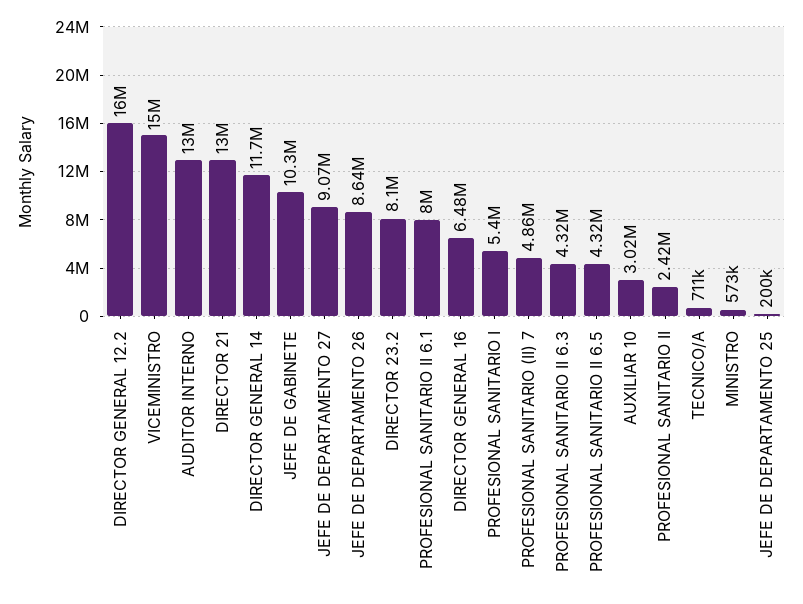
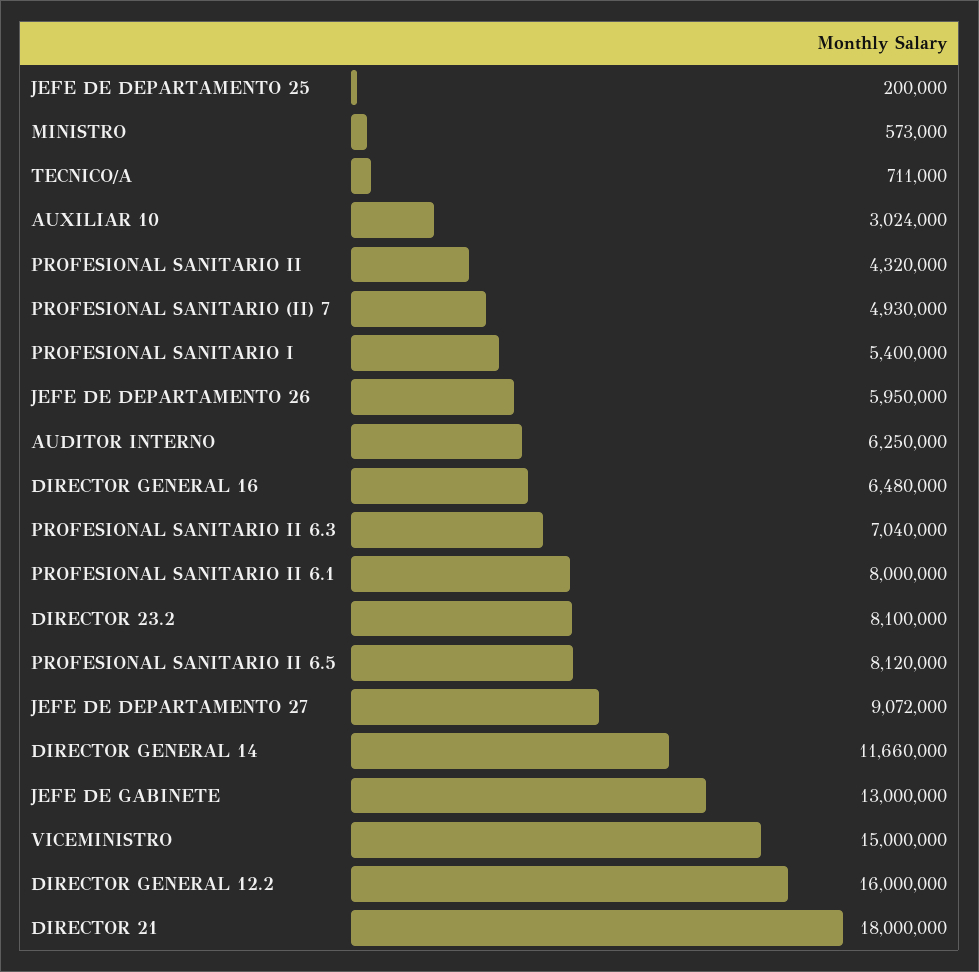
  {
    "DIRECTOR GENERAL 12.2": 16000000,
    "VICEMINISTRO": 15000000,
-   "AUDITOR INTERNO": 13000000,
+   "AUDITOR INTERNO": 6250000,
-   "DIRECTOR 21": 13000000,
+   "DIRECTOR 21": 18000000,
    "DIRECTOR GENERAL 14": 11660000,
-   "JEFE DE GABINETE": 10300000,
+   "JEFE DE GABINETE": 13000000,
    "JEFE DE DEPARTAMENTO 27": 9072000,
-   "JEFE DE DEPARTAMENTO 26": 8640000,
+   "JEFE DE DEPARTAMENTO 26": 5950000,
    "DIRECTOR 23.2": 8100000,
    "PROFESIONAL SANITARIO II 6.1": 8000000,
    "DIRECTOR GENERAL 16": 6480000,
    "PROFESIONAL SANITARIO I": 5400000,
-   "PROFESIONAL SANITARIO (II) 7": 4860000,
+   "PROFESIONAL SANITARIO (II) 7": 4930000,
-   "PROFESIONAL SANITARIO II 6.3": 4320000,
+   "PROFESIONAL SANITARIO II 6.3": 7040000,
-   "PROFESIONAL SANITARIO II 6.5": 4320000,
+   "PROFESIONAL SANITARIO II 6.5": 8120000,
    "AUXILIAR 10": 3024000,
-   "PROFESIONAL SANITARIO II": 2420000,
+   "PROFESIONAL SANITARIO II": 4320000,
    "TECNICO/A": 711000,
    "MINISTRO": 573000,
    "JEFE DE DEPARTAMENTO 25": 200000
  }

